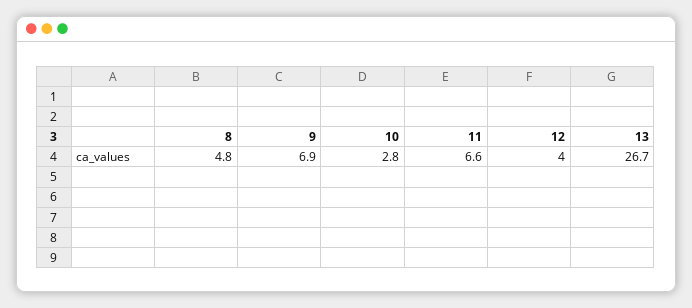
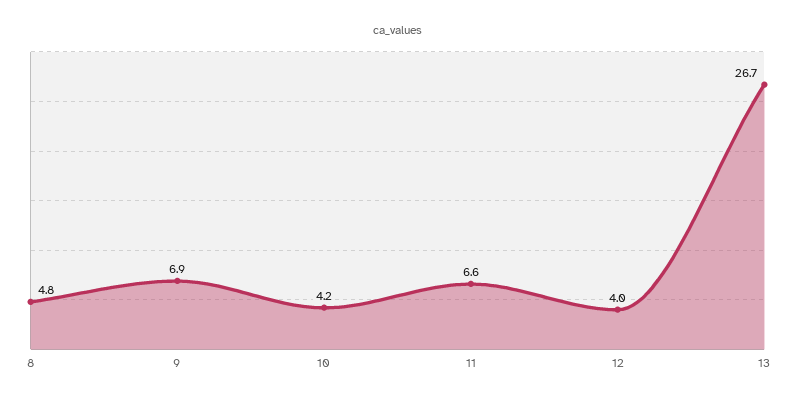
  {
    "8": 4.8,
    "9": 6.9,
-   "10": 2.8,
+   "10": 4.2,
    "11": 6.6,
    "12": 4,
    "13": 26.7
  }

